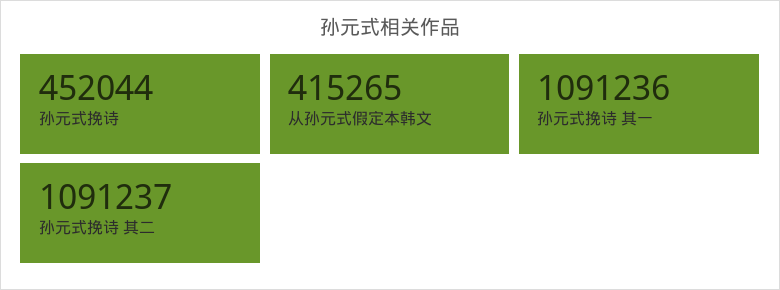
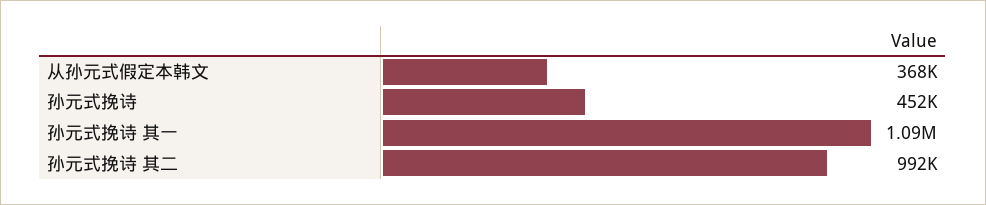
  {
    "孙元式挽诗": 452044,
-   "从孙元式假定本韩文": 415265,
+   "从孙元式假定本韩文": 368000,
    "孙元式挽诗 其一": 1091236,
-   "孙元式挽诗 其二": 1091237
+   "孙元式挽诗 其二": 992000
  }

